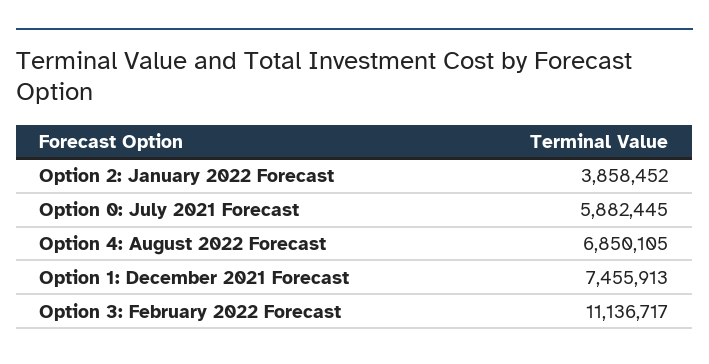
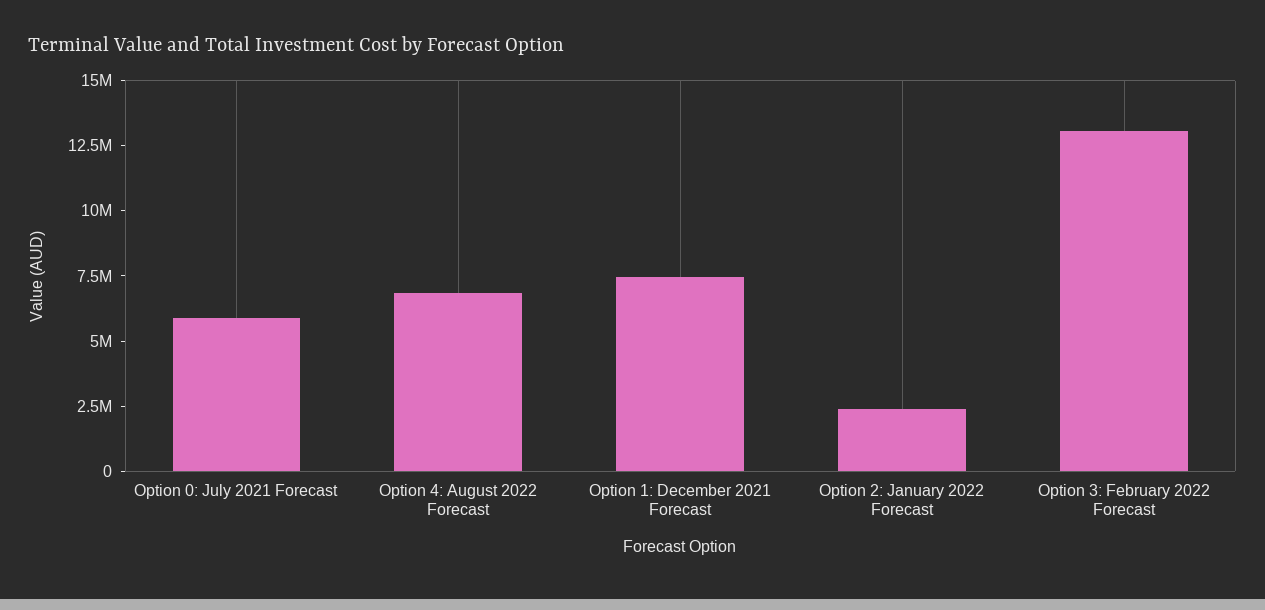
  {
-   "Option 2: January 2022 Forecast": 3858452,
+   "Option 2: January 2022 Forecast": 2500000,
    "Option 0: July 2021 Forecast": 5882445,
    "Option 4: August 2022 Forecast": 6850105,
    "Option 1: December 2021 Forecast": 7455913,
-   "Option 3: February 2022 Forecast": 11136717
+   "Option 3: February 2022 Forecast": 13000000
  }

